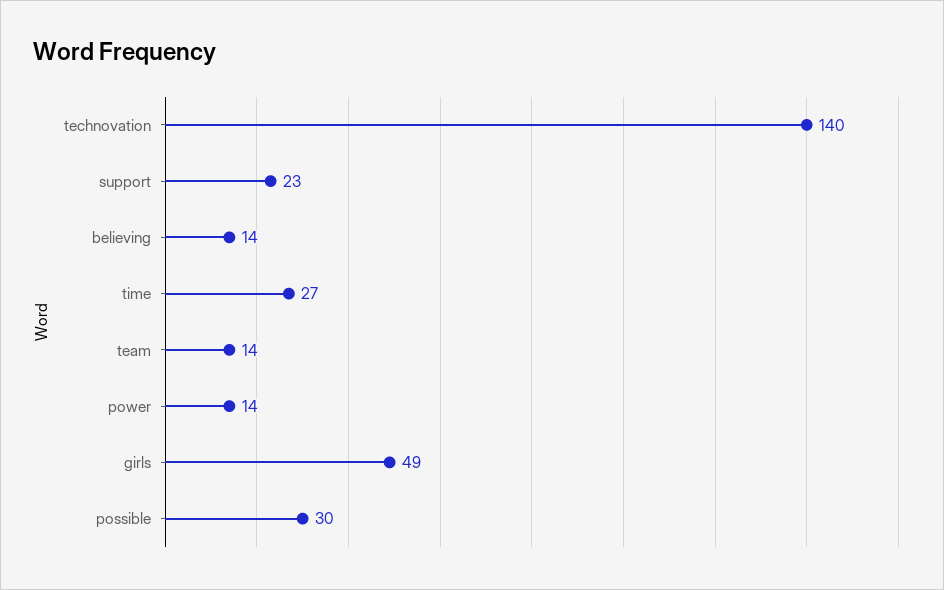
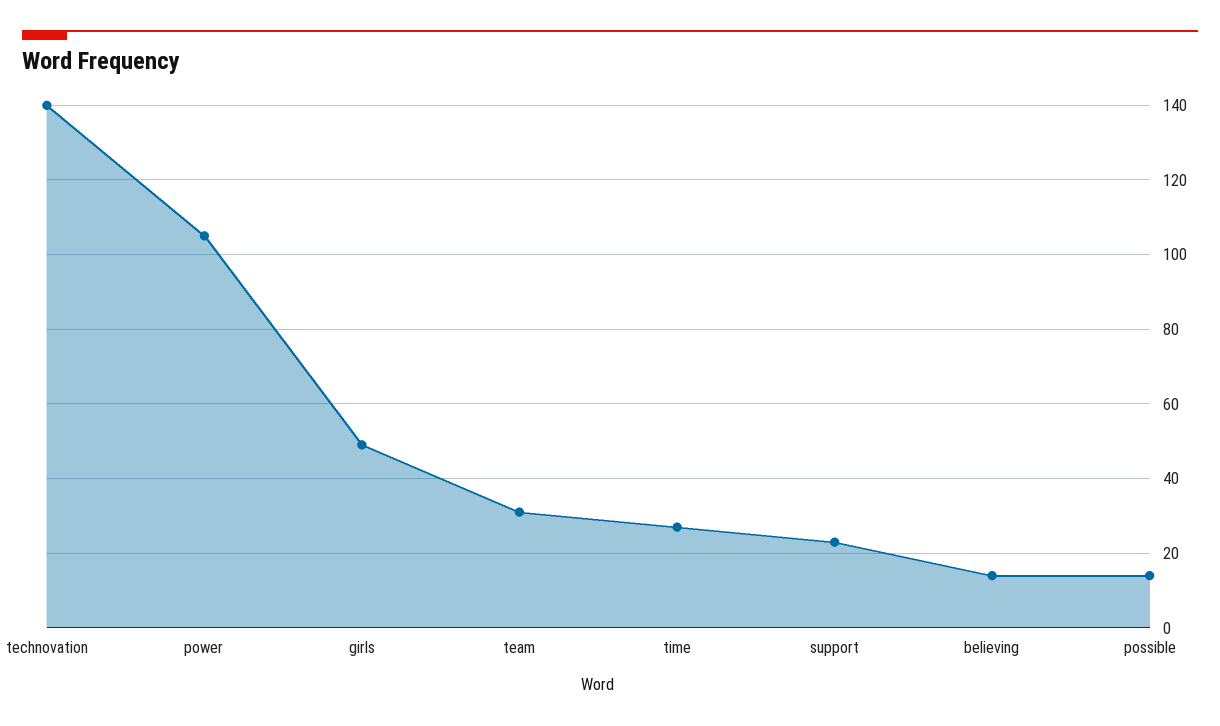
  {
    "technovation": 140,
    "support": 23,
    "believing": 14,
    "time": 27,
-   "team": 14,
+   "team": 30,
-   "power": 14,
+   "power": 105,
    "girls": 49,
-   "possible": 30
+   "possible": 15
  }

